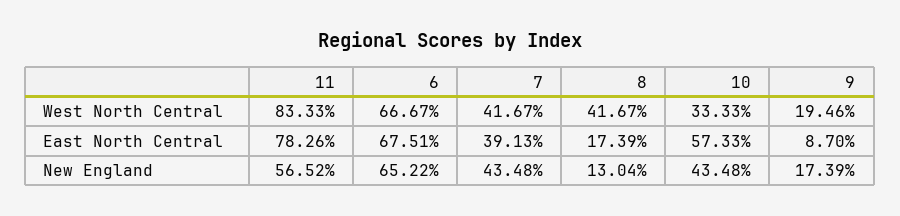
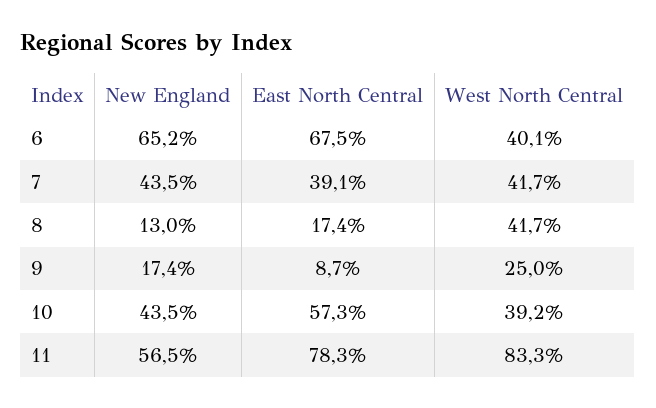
  {
    "11": {
      "West North Central": 83.33,
      "East North Central": 78.26,
      "New England": 56.52
    },
    "6": {
-     "West North Central": 66.67,
+     "West North Central": 40.1,
      "East North Central": 67.51,
      "New England": 65.22
    },
    "7": {
      "West North Central": 41.67,
      "East North Central": 39.13,
      "New England": 43.48
    },
    "8": {
      "West North Central": 41.67,
      "East North Central": 17.39,
      "New England": 13.04
    },
    "10": {
-     "West North Central": 33.33,
+     "West North Central": 39.2,
      "East North Central": 57.33,
      "New England": 43.48
    },
    "9": {
-     "West North Central": 19.46,
+     "West North Central": 25,
      "East North Central": 8.7,
      "New England": 17.39
    }
  }

